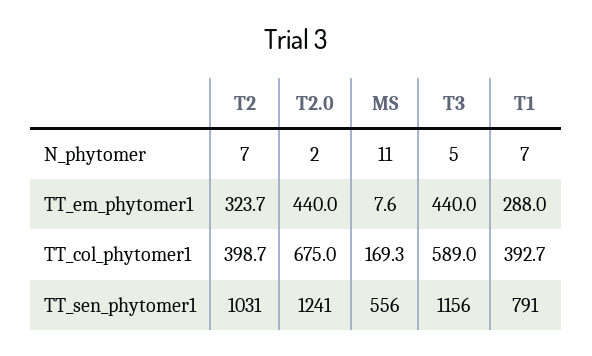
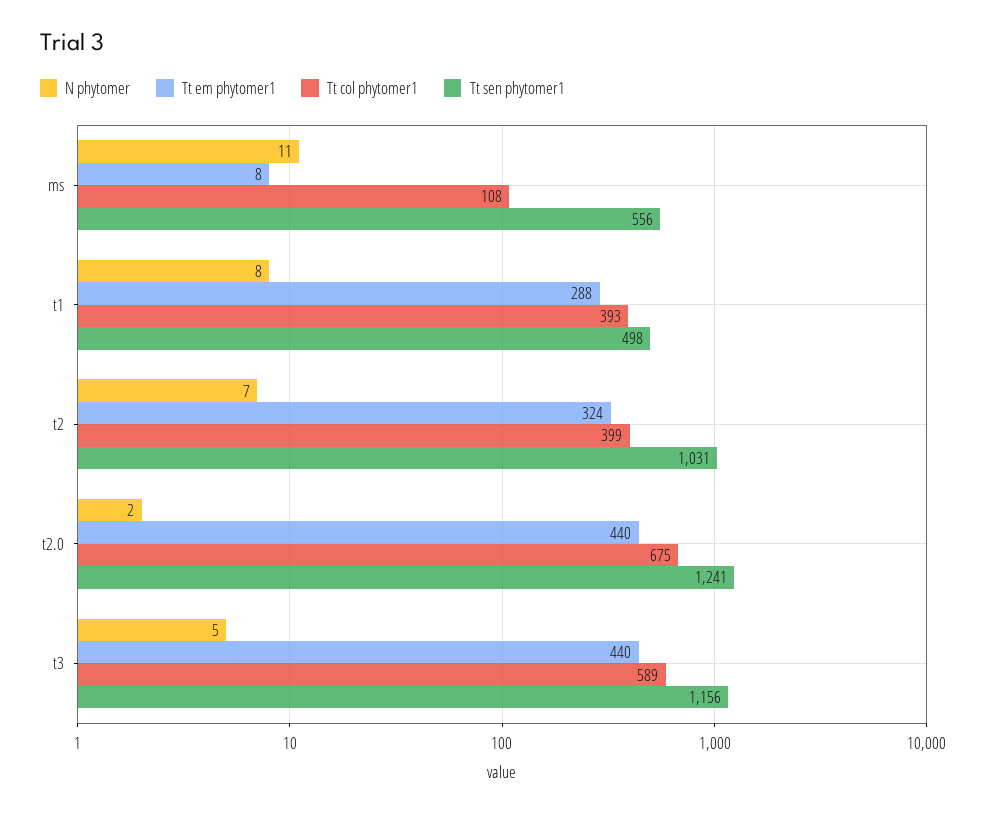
  {
    "N_phytomer": {
      "T2": 7,
      "T2.0": 2,
      "MS": 11,
      "T3": 5,
-     "T1": 7
+     "T1": 8
    },
    "TT_em_phytomer1": {
      "T2": 323.7,
      "T2.0": 440,
      "MS": 7.6,
      "T3": 440,
      "T1": 288
    },
    "TT_col_phytomer1": {
      "T2": 398.7,
      "T2.0": 675,
-     "MS": 169.3,
+     "MS": 108,
      "T3": 589,
      "T1": 392.7
    },
    "TT_sen_phytomer1": {
      "T2": 1031,
      "T2.0": 1241,
      "MS": 556,
      "T3": 1156,
-     "T1": 791
+     "T1": 498
    }
  }

